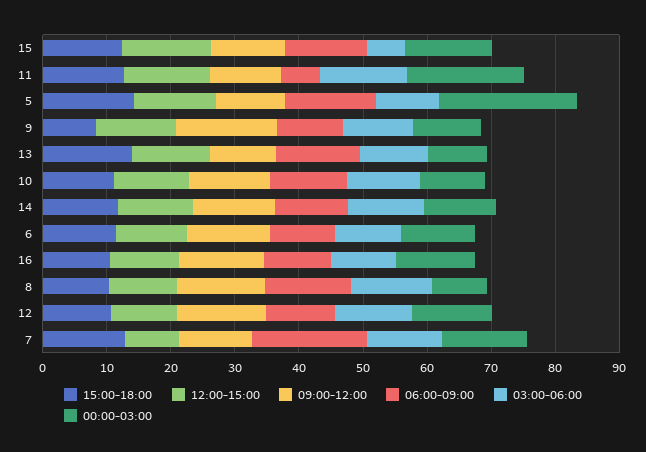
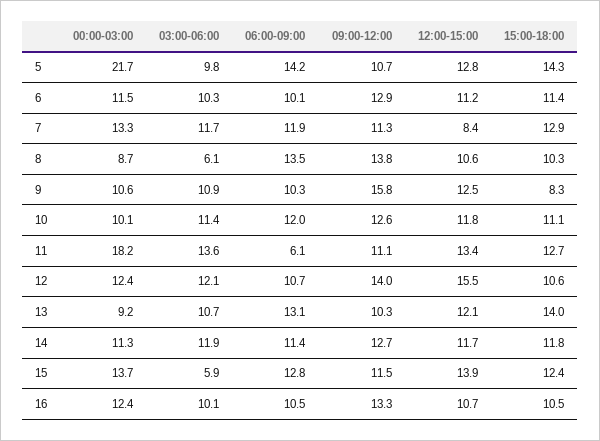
  {
    "15:00-18:00": {
      "15": 12.4,
      "11": 12.7,
      "5": 14.3,
      "9": 8.3,
      "13": 14,
      "10": 11.1,
      "14": 11.8,
      "6": 11.4,
      "16": 10.5,
      "8": 10.3,
      "12": 10.6,
      "7": 12.9
    },
    "12:00-15:00": {
      "15": 13.9,
      "11": 13.4,
      "5": 12.8,
      "9": 12.5,
      "13": 12.1,
      "10": 11.8,
      "14": 11.7,
      "6": 11.2,
      "16": 10.7,
      "8": 10.6,
-     "12": 10,
+     "12": 15.5,
      "7": 8.4
    },
    "09:00-12:00": {
      "15": 11.5,
      "11": 11.1,
      "5": 10.7,
      "9": 15.8,
      "13": 10.3,
      "10": 12.6,
      "14": 12.7,
      "6": 12.9,
      "16": 13.3,
      "8": 13.8,
      "12": 14,
      "7": 11.3
    },
    "06:00-09:00": {
      "15": 12.8,
      "11": 6.1,
      "5": 14.2,
      "9": 10.3,
      "13": 13.1,
      "10": 12,
      "14": 11.4,
      "6": 10.1,
      "16": 10.5,
      "8": 13.5,
      "12": 10.7,
-     "7": 18
+     "7": 11.9
    },
    "03:00-06:00": {
      "15": 5.9,
      "11": 13.6,
      "5": 9.8,
      "9": 10.9,
      "13": 10.7,
      "10": 11.4,
      "14": 11.9,
      "6": 10.3,
      "16": 10.1,
-     "8": 12,
+     "8": 6.1,
      "12": 12.1,
      "7": 11.7
    },
    "00:00-03:00": {
      "15": 13.7,
      "11": 18.2,
      "5": 21.7,
      "9": 10.6,
      "13": 9.2,
      "10": 10.1,
      "14": 11.3,
      "6": 11.5,
      "16": 12.4,
      "8": 8.7,
      "12": 12.4,
      "7": 13.3
    }
  }

